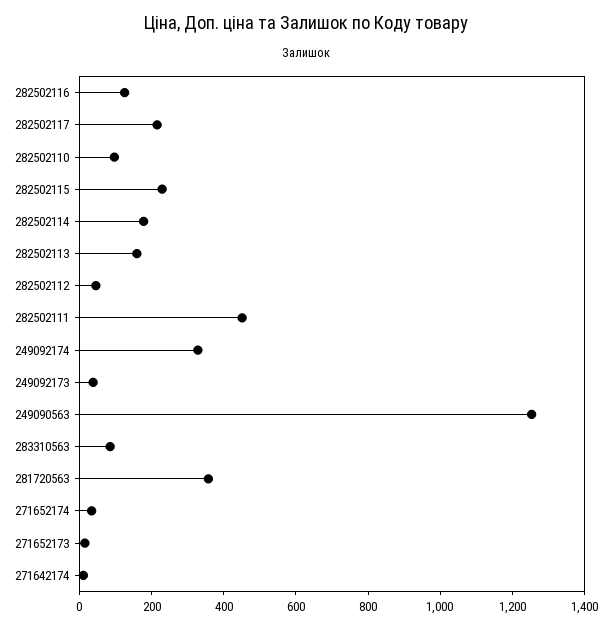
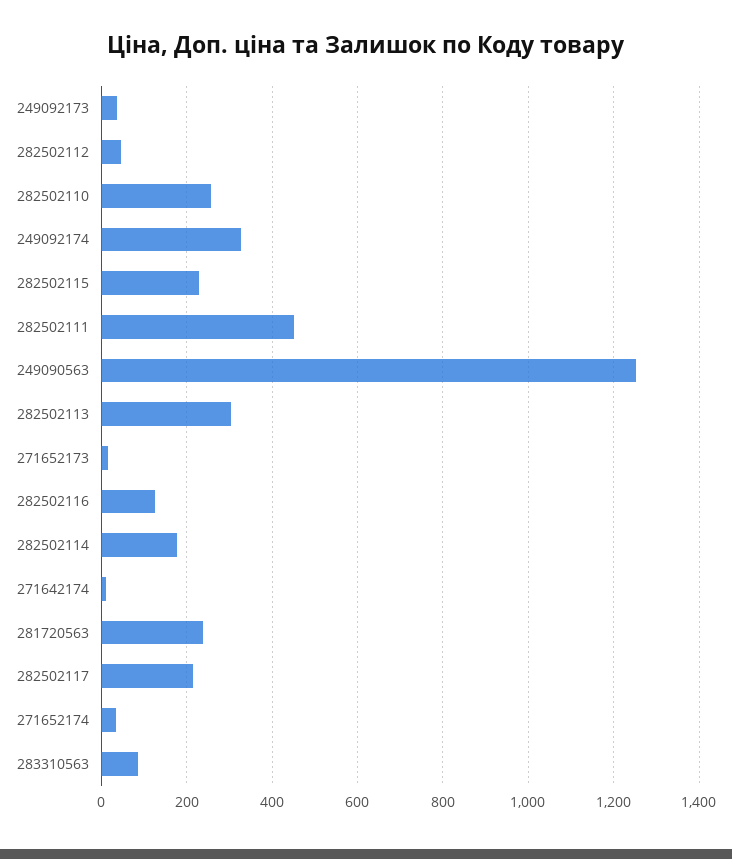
  {
    "282502116": 120,
    "282502117": 220,
-   "282502110": 100,
+   "282502110": 260,
    "282502115": 220,
    "282502114": 180,
-   "282502113": 150,
+   "282502113": 300,
    "282502112": 40,
    "282502111": 460,
    "249092174": 320,
    "249092173": 40,
    "249090563": 1260,
    "283310563": 80,
-   "281720563": 350,
+   "281720563": 240,
    "271652174": 40,
    "271652173": 20,
    "271642174": 20
  }

